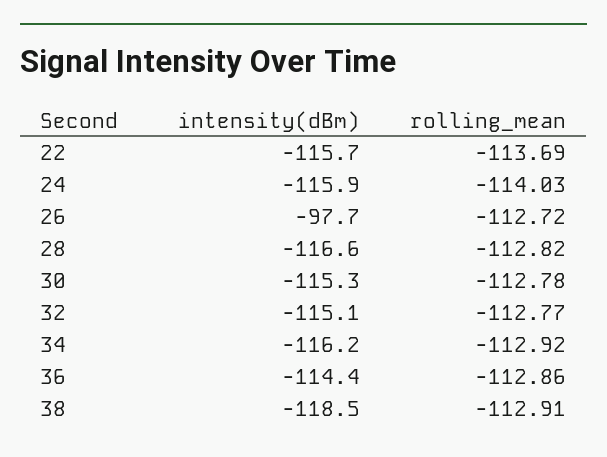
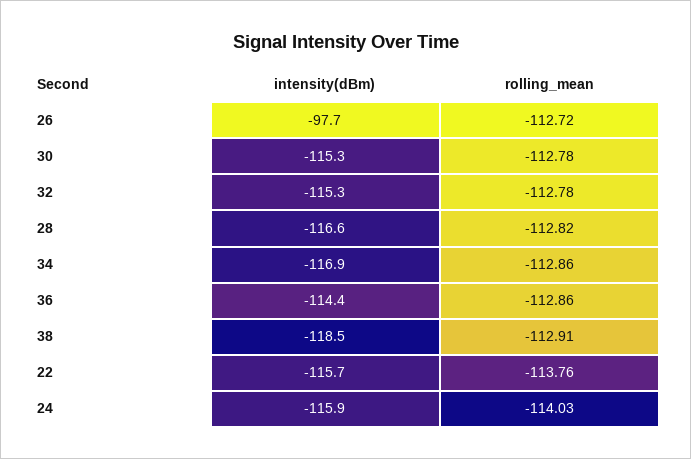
  {
    "intensity(dBm)": {
      "22": -115.7,
      "24": -115.9,
      "26": -97.7,
      "28": -116.6,
      "30": -115.3,
-     "32": -115.1,
+     "32": -115.3,
-     "34": -116.2,
+     "34": -116.9,
      "36": -114.4,
      "38": -118.5
    },
    "rolling_mean": {
-     "22": -113.69,
+     "22": -113.76,
      "24": -114.03,
      "26": -112.72,
      "28": -112.82,
      "30": -112.78,
-     "32": -112.77,
+     "32": -112.78,
-     "34": -112.92,
+     "34": -112.86,
      "36": -112.86,
      "38": -112.91
    }
  }

